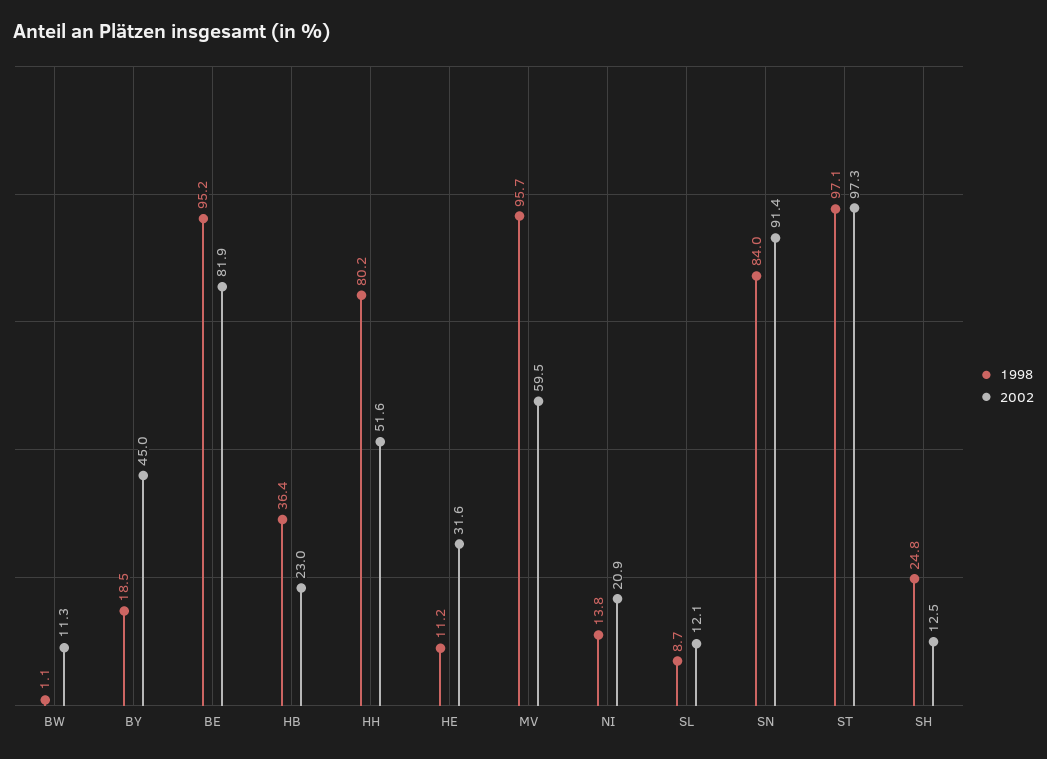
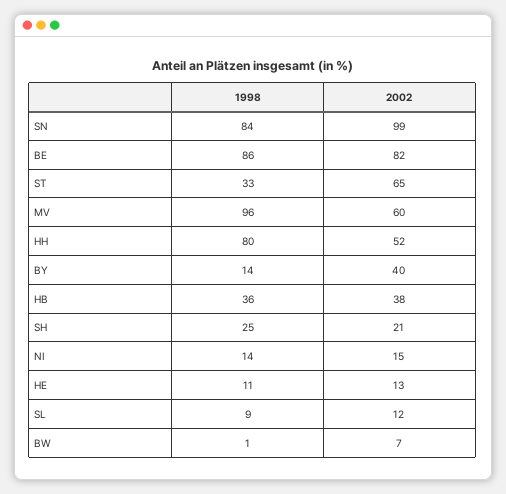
  {
    "1998": {
      "BW": 1.1,
-     "BY": 18.5,
+     "BY": 14,
-     "BE": 95.2,
+     "BE": 86,
      "HB": 36.4,
      "HH": 80.2,
      "HE": 11.2,
      "MV": 95.7,
      "NI": 13.8,
      "SL": 8.7,
      "SN": 84,
-     "ST": 97.1,
+     "ST": 33,
      "SH": 24.8
    },
    "2002": {
-     "BW": 11.3,
+     "BW": 7,
-     "BY": 45,
+     "BY": 40,
      "BE": 81.9,
-     "HB": 23,
+     "HB": 38,
      "HH": 51.6,
-     "HE": 31.6,
+     "HE": 13,
      "MV": 59.5,
-     "NI": 20.9,
+     "NI": 15,
      "SL": 12.1,
-     "SN": 91.4,
+     "SN": 99,
-     "ST": 97.3,
+     "ST": 65,
-     "SH": 12.5
+     "SH": 21
    }
  }

